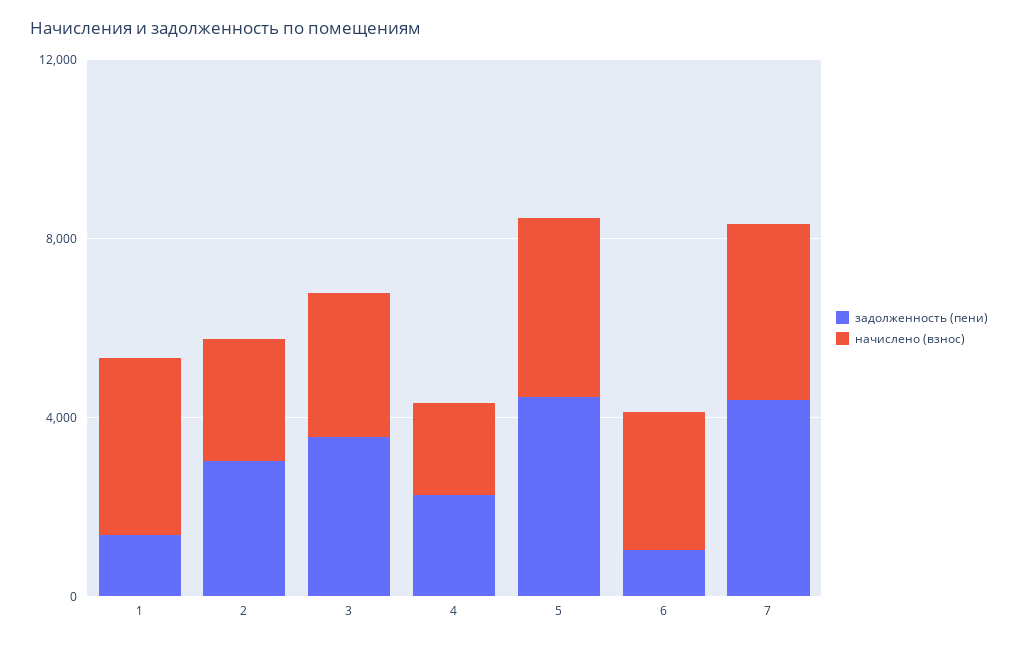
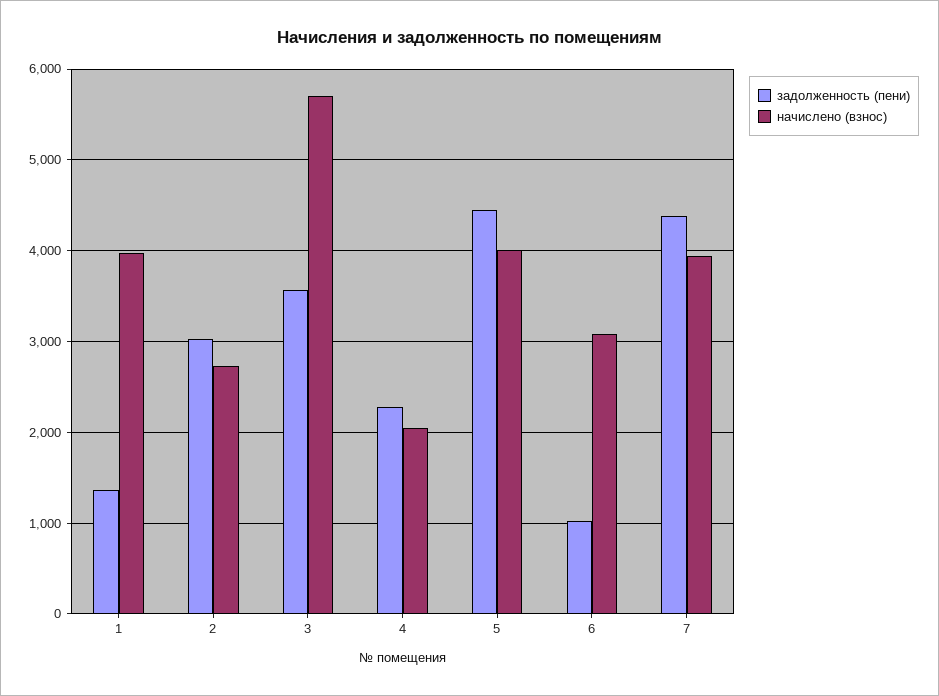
  {
    "задолженность (пени)": {
      "1": 1400,
      "2": 3000,
      "3": 3600,
      "4": 2300,
      "5": 4400,
      "6": 1000,
      "7": 4400
    },
    "начислено (взнос)": {
      "1": 4000,
      "2": 2700,
-     "3": 3000,
+     "3": 5700,
      "4": 2000,
      "5": 4000,
      "6": 3100,
      "7": 3900
    }
  }

